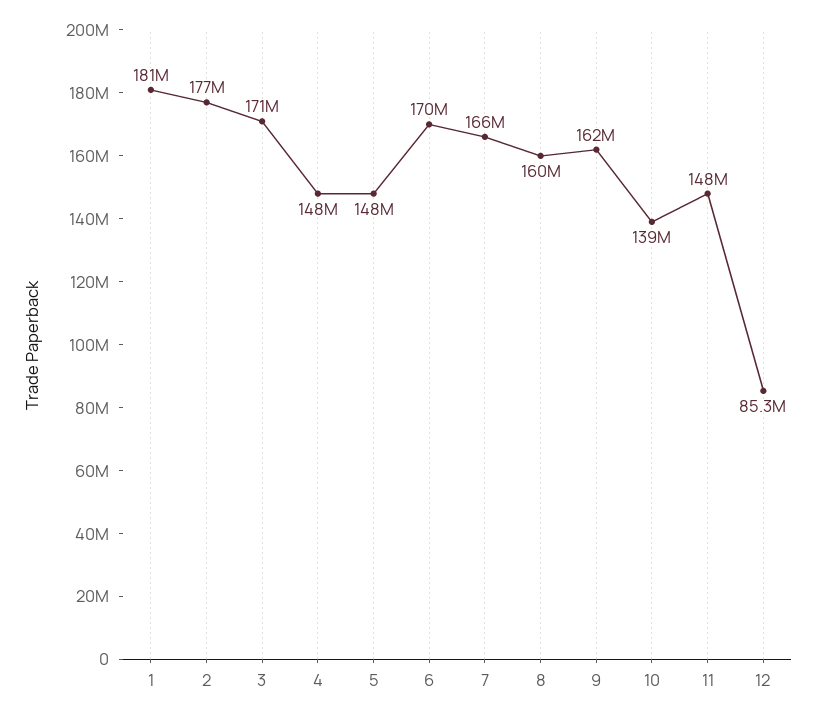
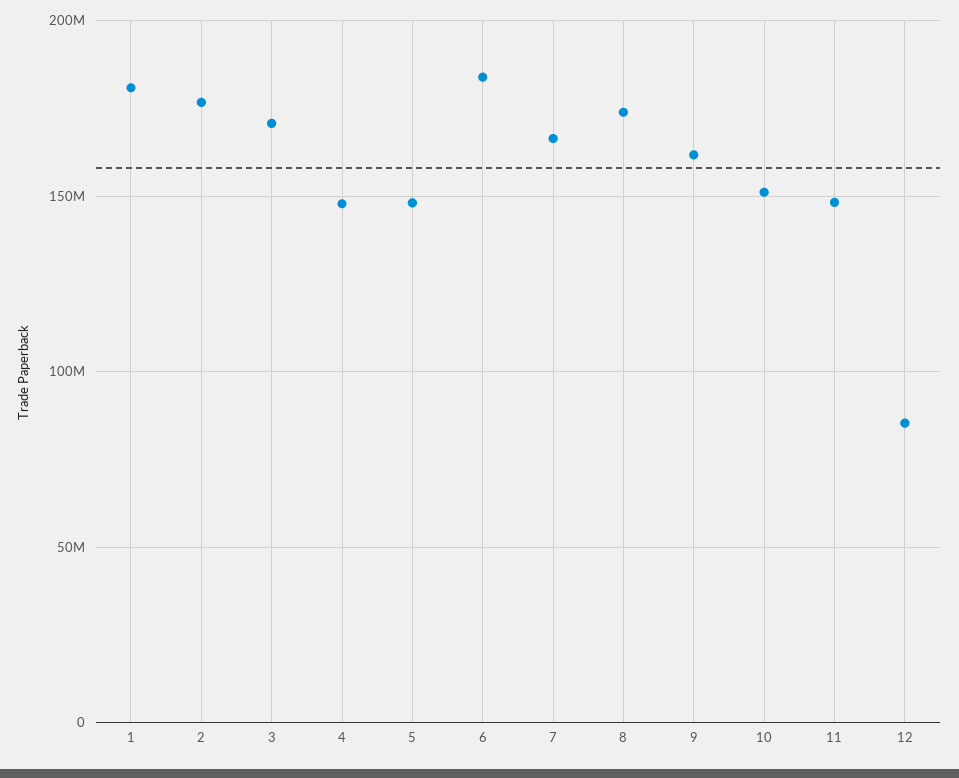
  {
    "1": 181000000,
    "2": 177000000,
    "3": 171000000,
    "4": 148000000,
    "5": 148000000,
-   "6": 170000000,
+   "6": 185000000,
    "7": 166000000,
-   "8": 160000000,
+   "8": 175000000,
    "9": 162000000,
-   "10": 139000000,
+   "10": 150000000,
    "11": 148000000,
    "12": 85300000
  }

